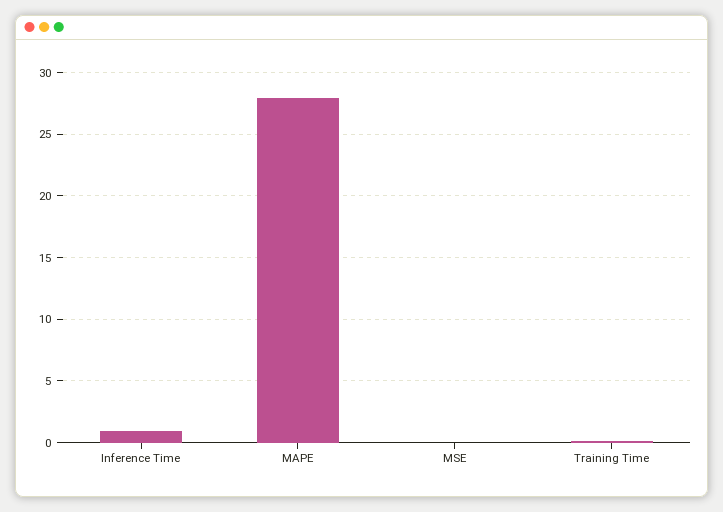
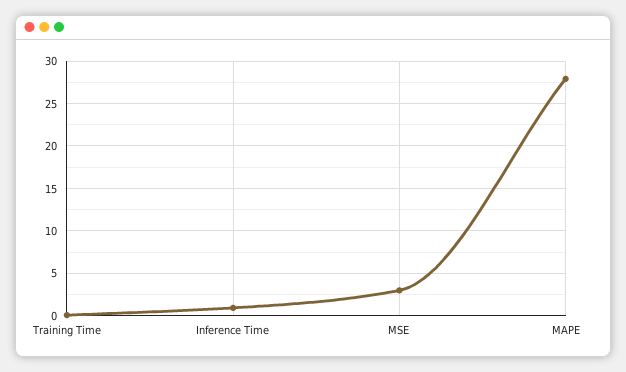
  {
    "Inference Time": 1,
    "MAPE": 28,
-   "MSE": 0,
+   "MSE": 3,
    "Training Time": 0
  }

